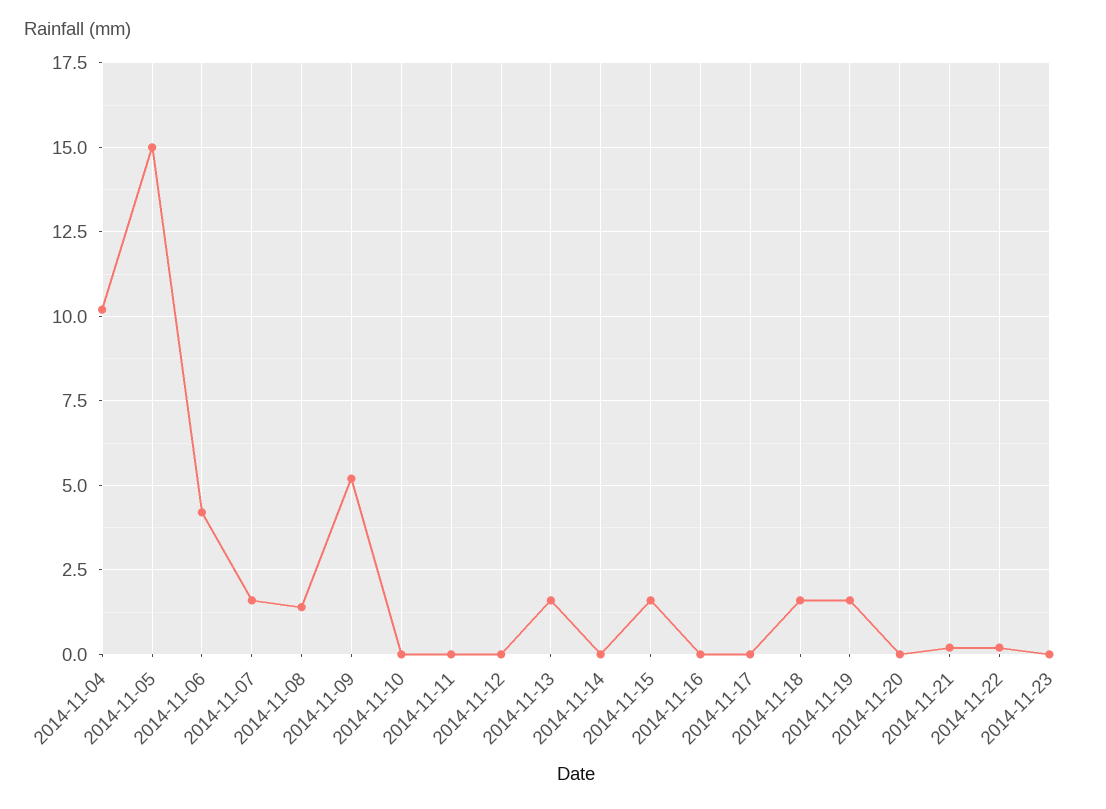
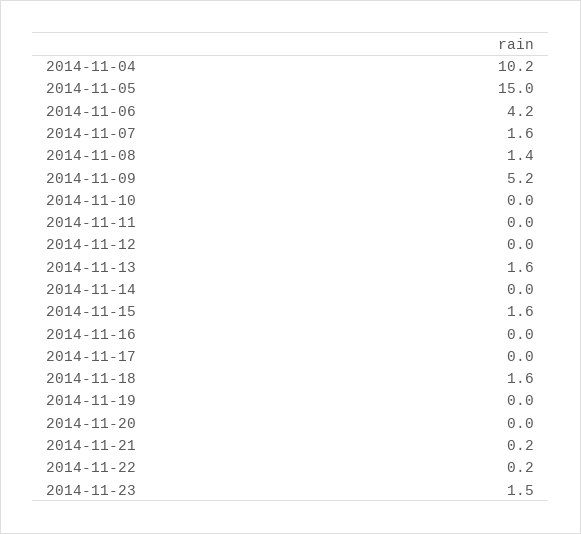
  {
    "2014-11-04": 10.2,
    "2014-11-05": 15,
    "2014-11-06": 4.2,
    "2014-11-07": 1.6,
    "2014-11-08": 1.4,
    "2014-11-09": 5.2,
    "2014-11-10": 0,
    "2014-11-11": 0,
    "2014-11-12": 0,
    "2014-11-13": 1.6,
    "2014-11-14": 0,
    "2014-11-15": 1.6,
    "2014-11-16": 0,
    "2014-11-17": 0,
    "2014-11-18": 1.6,
-   "2014-11-19": 1.5,
+   "2014-11-19": 0,
    "2014-11-20": 0,
    "2014-11-21": 0.2,
    "2014-11-22": 0.2,
-   "2014-11-23": 0
+   "2014-11-23": 1.5
  }

